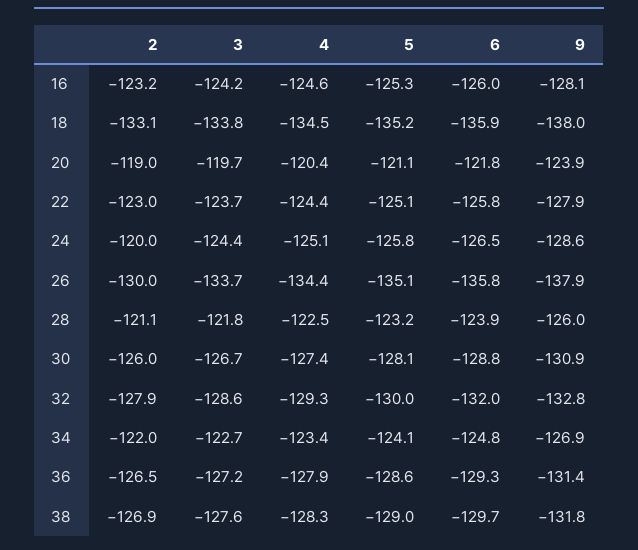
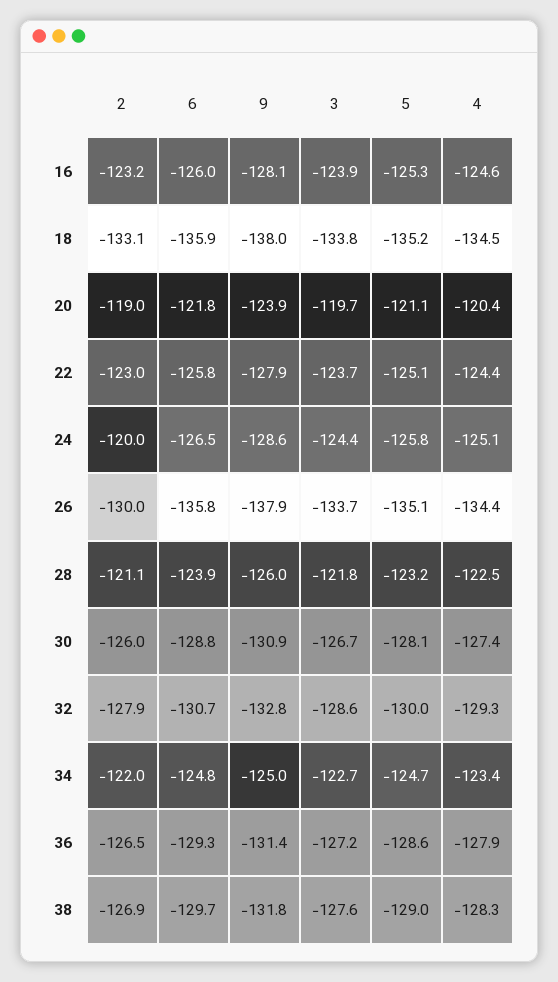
  {
    "2": {
      "16": -123.2,
      "18": -133.1,
      "20": -119,
      "22": -123,
      "24": -120,
      "26": -130,
      "28": -121.1,
      "30": -126,
      "32": -127.9,
      "34": -122,
      "36": -126.5,
      "38": -126.9
    },
    "3": {
-     "16": -124.2,
+     "16": -123.9,
      "18": -133.8,
      "20": -119.7,
      "22": -123.7,
      "24": -124.4,
      "26": -133.7,
      "28": -121.8,
      "30": -126.7,
      "32": -128.6,
      "34": -122.7,
      "36": -127.2,
      "38": -127.6
    },
    "4": {
      "16": -124.6,
      "18": -134.5,
      "20": -120.4,
      "22": -124.4,
      "24": -125.1,
      "26": -134.4,
      "28": -122.5,
      "30": -127.4,
      "32": -129.3,
      "34": -123.4,
      "36": -127.9,
      "38": -128.3
    },
    "5": {
      "16": -125.3,
      "18": -135.2,
      "20": -121.1,
      "22": -125.1,
      "24": -125.8,
      "26": -135.1,
      "28": -123.2,
      "30": -128.1,
      "32": -130,
-     "34": -124.1,
+     "34": -124.7,
      "36": -128.6,
      "38": -129
    },
    "6": {
      "16": -126,
      "18": -135.9,
      "20": -121.8,
      "22": -125.8,
      "24": -126.5,
      "26": -135.8,
      "28": -123.9,
      "30": -128.8,
-     "32": -132,
+     "32": -130.7,
      "34": -124.8,
      "36": -129.3,
      "38": -129.7
    },
    "9": {
      "16": -128.1,
      "18": -138,
      "20": -123.9,
      "22": -127.9,
      "24": -128.6,
      "26": -137.9,
      "28": -126,
      "30": -130.9,
      "32": -132.8,
-     "34": -126.9,
+     "34": -125,
      "36": -131.4,
      "38": -131.8
    }
  }

